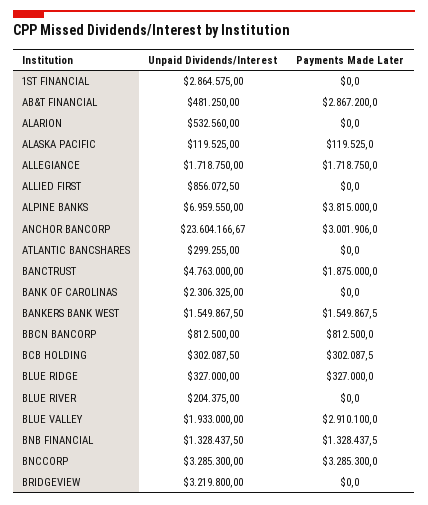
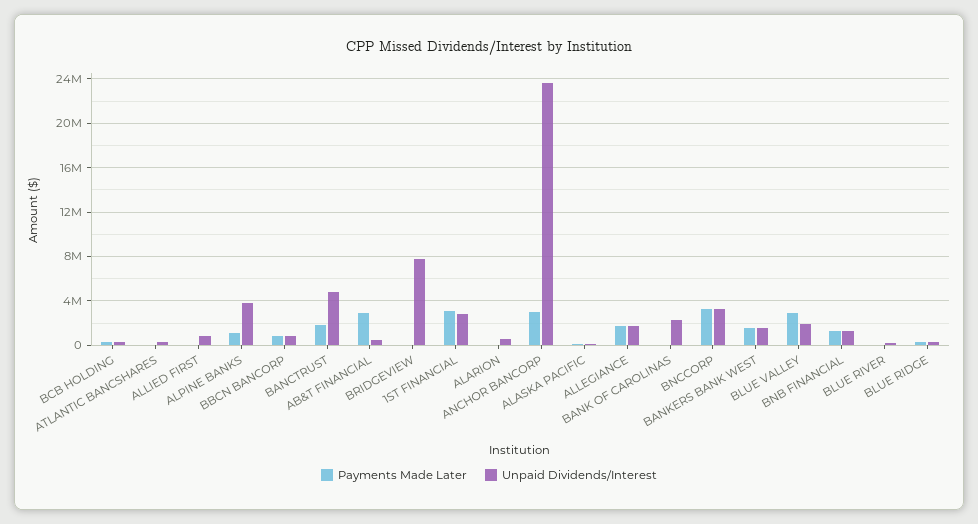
  {
    "Unpaid Dividends/Interest": {
      "1ST FINANCIAL": 2864575,
      "AB&T FINANCIAL": 481250,
      "ALARION": 532560,
      "ALASKA PACIFIC": 119525,
      "ALLEGIANCE": 1718750,
      "ALLIED FIRST": 856072.5,
-     "ALPINE BANKS": 6959550,
+     "ALPINE BANKS": 4000000,
      "ANCHOR BANCORP": 23604166.67,
      "ATLANTIC BANCSHARES": 299255,
      "BANCTRUST": 4763000,
      "BANK OF CAROLINAS": 2306325,
      "BANKERS BANK WEST": 1549867.5,
      "BBCN BANCORP": 812500,
      "BCB HOLDING": 302087.5,
      "BLUE RIDGE": 327000,
      "BLUE RIVER": 204375,
      "BLUE VALLEY": 1933000,
      "BNB FINANCIAL": 1328437.5,
      "BNCCORP": 3285300,
-     "BRIDGEVIEW": 3219800
+     "BRIDGEVIEW": 8000000
    },
    "Payments Made Later": {
-     "1ST FINANCIAL": 0,
+     "1ST FINANCIAL": 3000000,
      "AB&T FINANCIAL": 2867200,
      "ALARION": 0,
      "ALASKA PACIFIC": 119525,
      "ALLEGIANCE": 1718750,
      "ALLIED FIRST": 0,
-     "ALPINE BANKS": 3815000,
+     "ALPINE BANKS": 1000000,
      "ANCHOR BANCORP": 3001906,
      "ATLANTIC BANCSHARES": 0,
      "BANCTRUST": 1875000,
      "BANK OF CAROLINAS": 0,
      "BANKERS BANK WEST": 1549867.5,
      "BBCN BANCORP": 812500,
      "BCB HOLDING": 302087.5,
      "BLUE RIDGE": 327000,
      "BLUE RIVER": 0,
      "BLUE VALLEY": 2910100,
      "BNB FINANCIAL": 1328437.5,
      "BNCCORP": 3285300,
      "BRIDGEVIEW": 0
    }
  }

